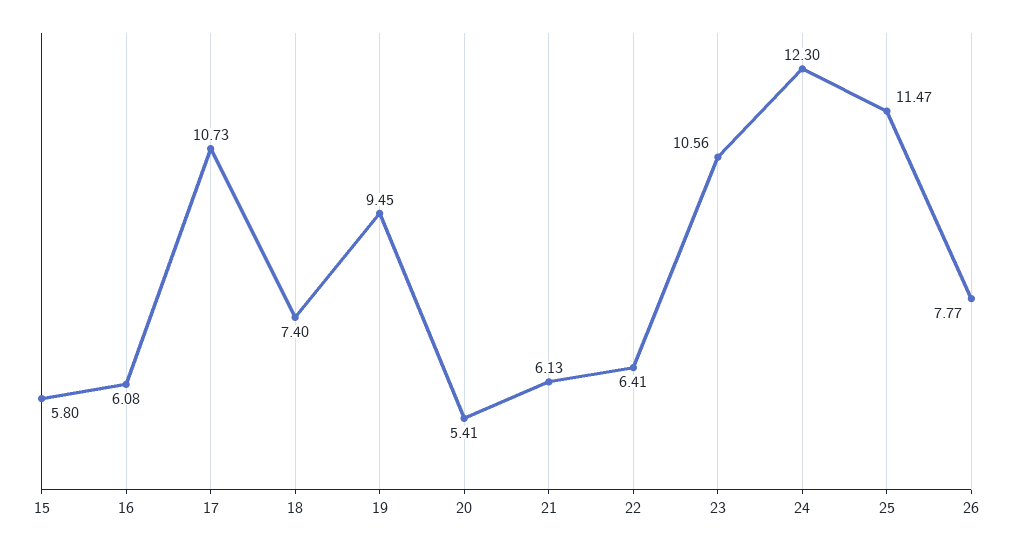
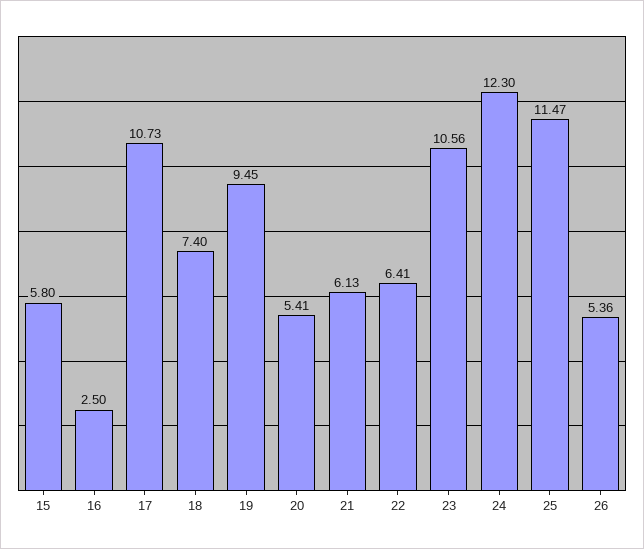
  {
    "15": 5.8,
-   "16": 6.08,
+   "16": 2.5,
    "17": 10.73,
    "18": 7.4,
    "19": 9.45,
    "20": 5.41,
    "21": 6.13,
    "22": 6.41,
    "23": 10.56,
    "24": 12.3,
    "25": 11.47,
-   "26": 7.77
+   "26": 5.36
  }

